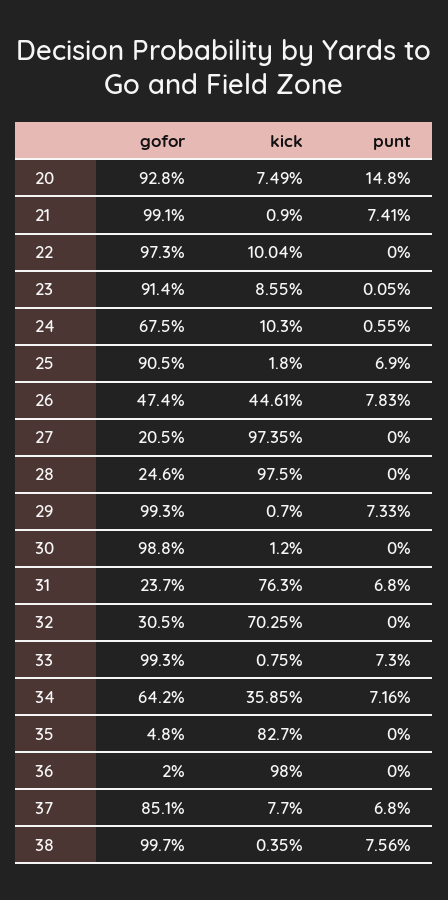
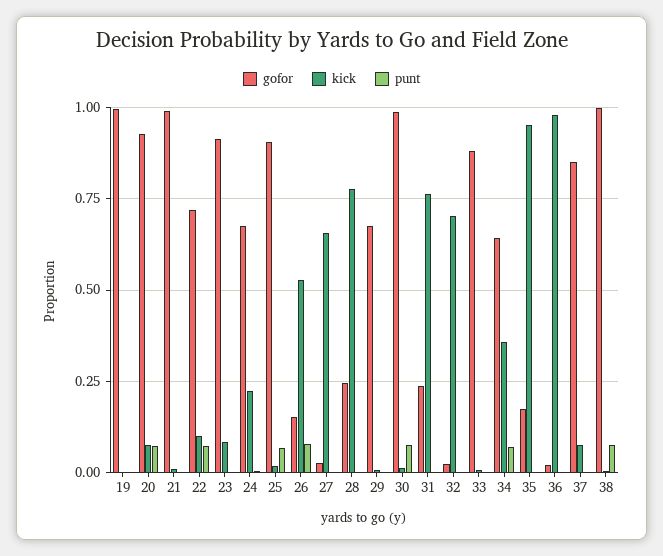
  {
    "gofor": {
      "20": 0.928,
      "21": 0.991,
-     "22": 0.973,
+     "22": 0.725,
      "23": 0.914,
      "24": 0.675,
      "25": 0.905,
-     "26": 0.474,
+     "26": 0.15,
-     "27": 0.205,
+     "27": 0.025,
      "28": 0.246,
-     "29": 0.993,
+     "29": 0.675,
      "30": 0.988,
      "31": 0.237,
-     "32": 0.305,
+     "32": 0.025,
-     "33": 0.993,
+     "33": 0.875,
      "34": 0.642,
-     "35": 0.048,
+     "35": 0.175,
      "36": 0.02,
      "37": 0.851,
-     "38": 0.997
+     "38": 0.997,
+     "19": 1
    },
    "kick": {
      "20": 0.0749,
      "21": 0.009,
      "22": 0.1004,
      "23": 0.0855,
-     "24": 0.103,
+     "24": 0.225,
      "25": 0.018,
-     "26": 0.4461,
+     "26": 0.525,
-     "27": 0.9735,
+     "27": 0.65,
-     "28": 0.975,
+     "28": 0.775,
      "29": 0.007,
      "30": 0.012,
      "31": 0.763,
      "32": 0.7025,
      "33": 0.0075,
      "34": 0.3585,
-     "35": 0.827,
+     "35": 0.95,
      "36": 0.98,
      "37": 0.077,
-     "38": 0.0035
+     "38": 0.0035,
+     "19": 0
    },
    "punt": {
-     "20": 0.148,
+     "20": 0.075,
-     "21": 0.0741,
+     "21": 0,
-     "22": 0,
+     "22": 0.075,
      "23": 0.0005,
      "24": 0.0055,
      "25": 0.069,
      "26": 0.0783,
      "27": 0,
      "28": 0,
-     "29": 0.0733,
+     "29": 0,
-     "30": 0,
+     "30": 0.075,
-     "31": 0.068,
+     "31": 0,
      "32": 0,
-     "33": 0.073,
+     "33": 0,
      "34": 0.0716,
      "35": 0,
      "36": 0,
-     "37": 0.068,
+     "37": 0,
-     "38": 0.0756
+     "38": 0.0756,
+     "19": 0
    }
  }

